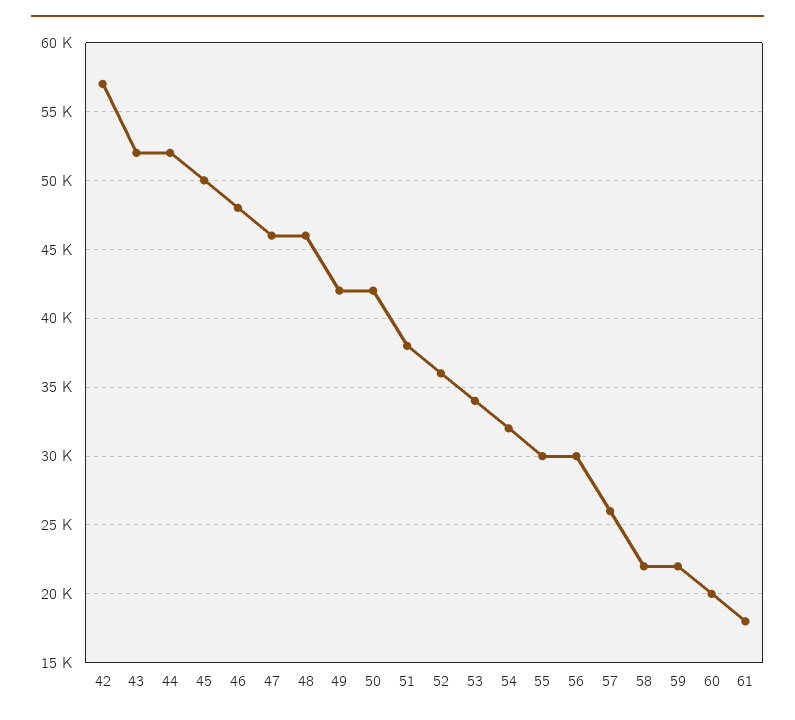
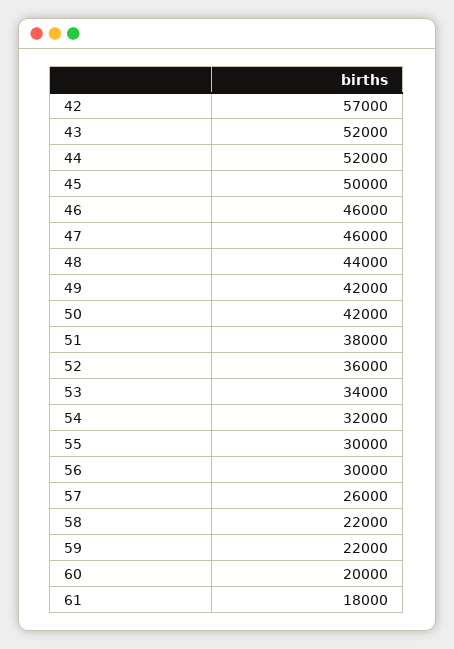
  {
    "42": 57000,
    "43": 52000,
    "44": 52000,
    "45": 50000,
-   "46": 48000,
+   "46": 46000,
    "47": 46000,
-   "48": 46000,
+   "48": 44000,
    "49": 42000,
    "50": 42000,
    "51": 38000,
    "52": 36000,
    "53": 34000,
    "54": 32000,
    "55": 30000,
    "56": 30000,
    "57": 26000,
    "58": 22000,
    "59": 22000,
    "60": 20000,
    "61": 18000
  }

